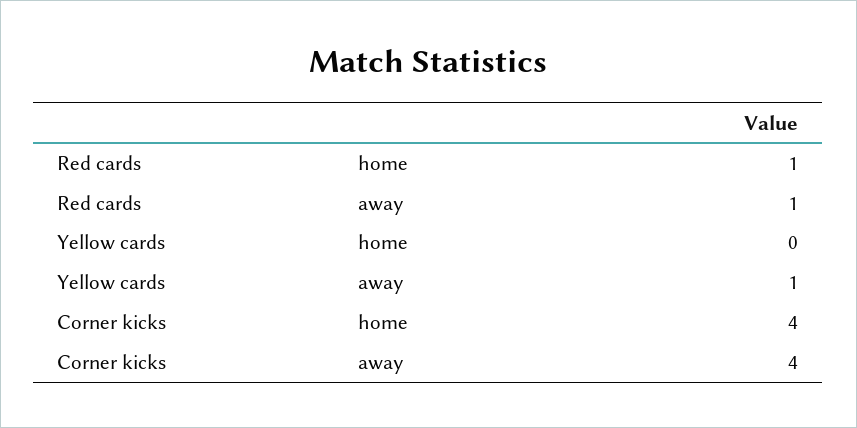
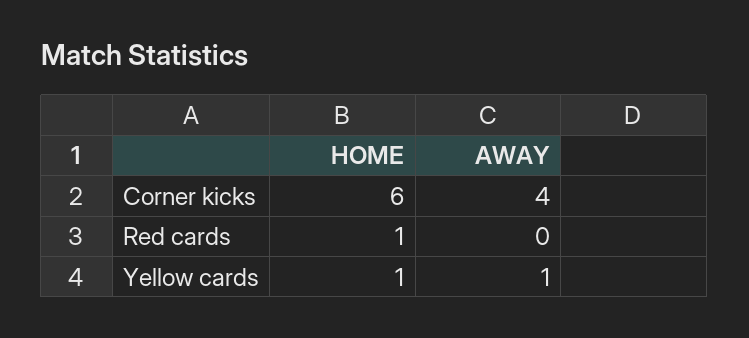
  {
    "Red cards": {
      "home": 1,
-     "away": 1
+     "away": 0
    },
    "Yellow cards": {
-     "home": 0,
+     "home": 1,
      "away": 1
    },
    "Corner kicks": {
-     "home": 4,
+     "home": 6,
      "away": 4
    }
  }

